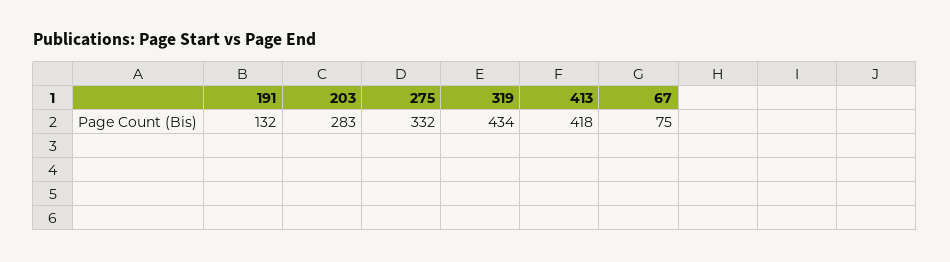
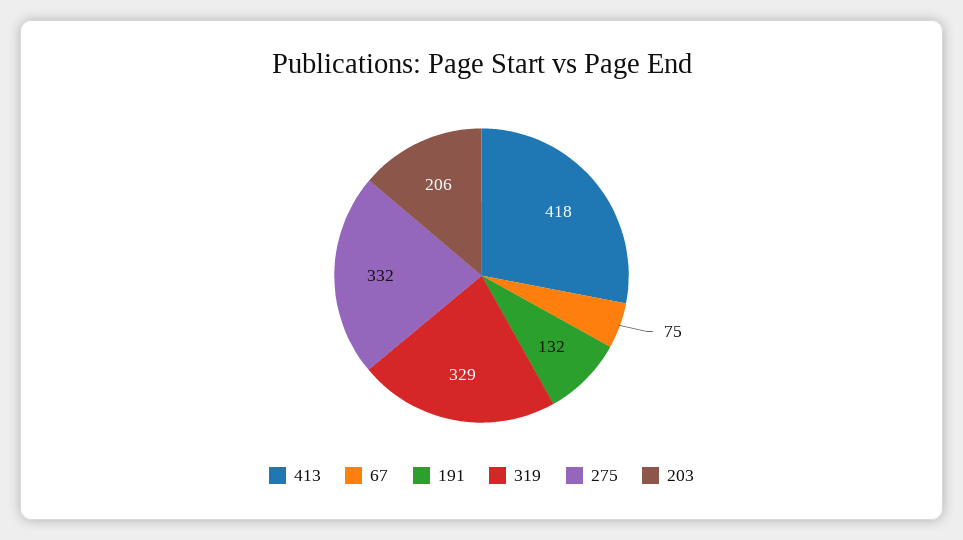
  {
    "191": 132,
-   "203": 283,
+   "203": 206,
    "275": 332,
-   "319": 434,
+   "319": 329,
    "413": 418,
    "67": 75
  }

